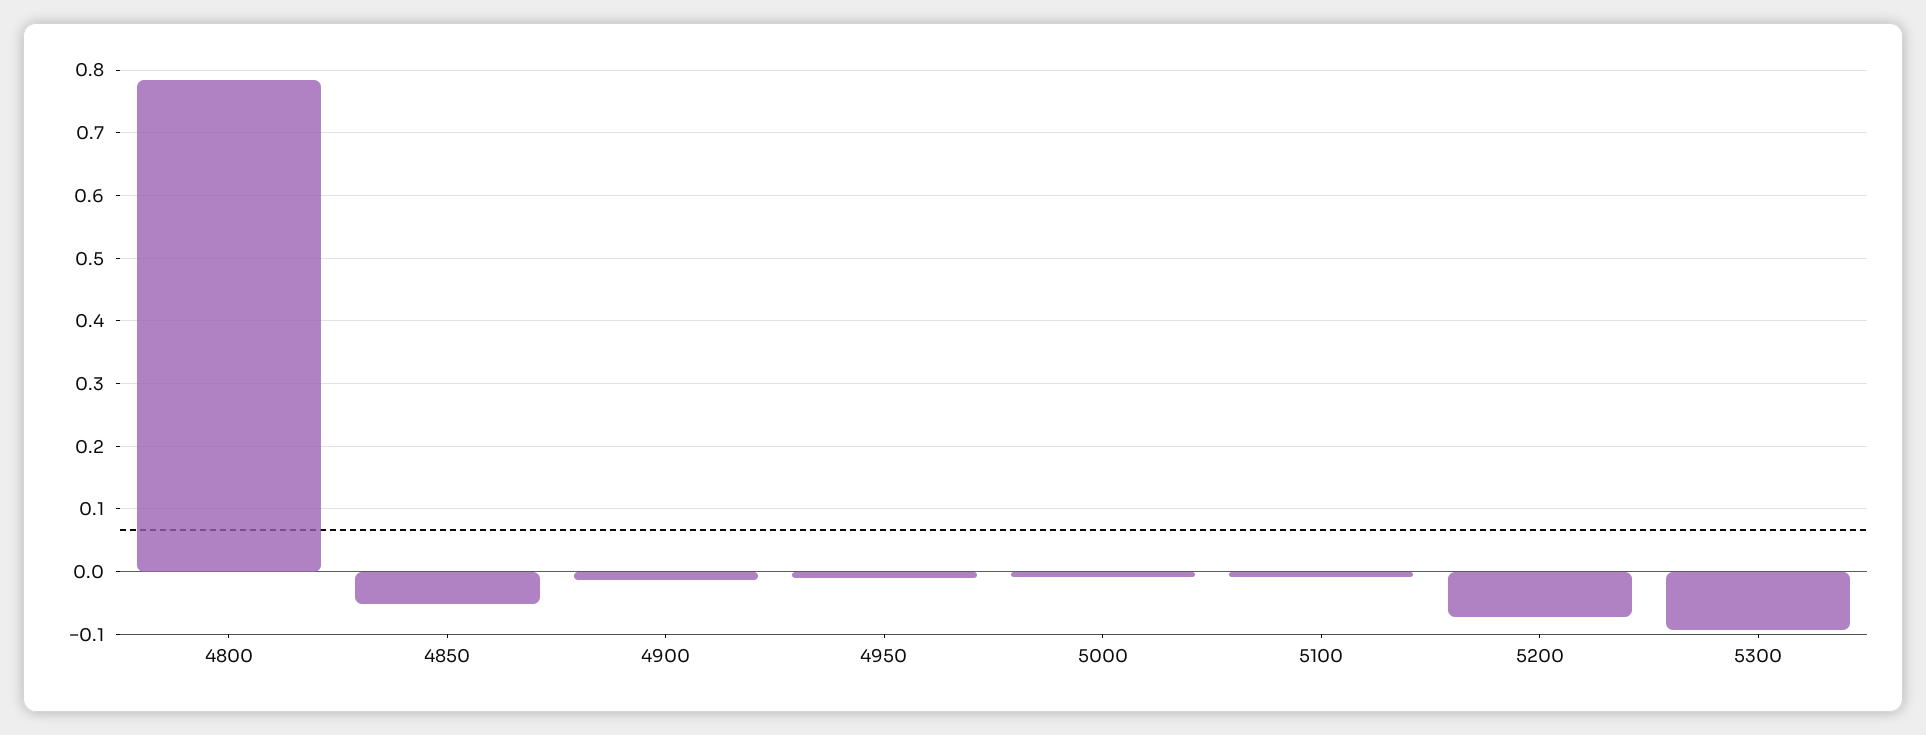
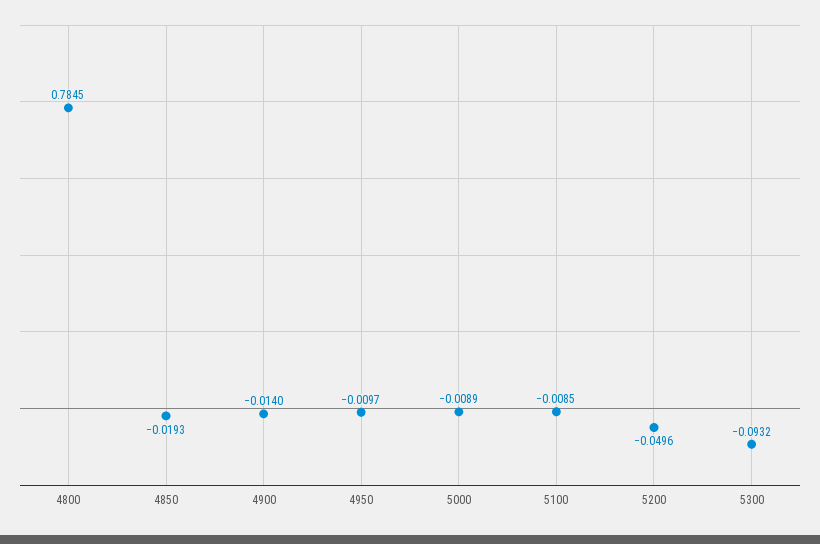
  {
    "4800": 0.7845,
-   "4850": -0.05,
+   "4850": -0.0193,
    "4900": -0.014,
    "4950": -0.0097,
    "5000": -0.0089,
    "5100": -0.0085,
-   "5200": -0.07,
+   "5200": -0.0496,
    "5300": -0.0932
  }

